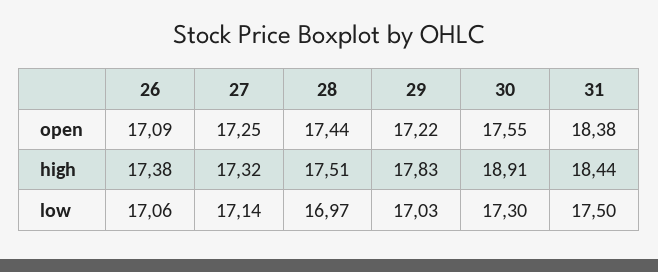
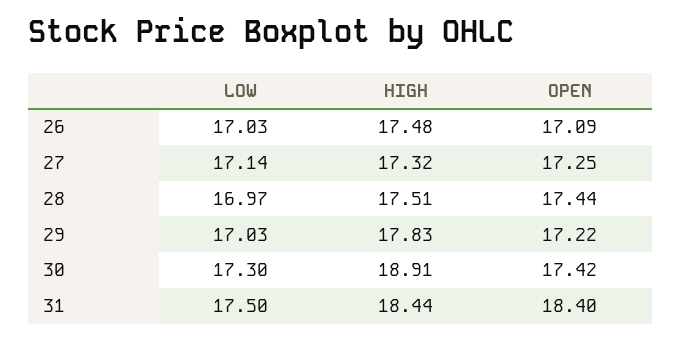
  {
    "26": {
      "open": 17.09,
-     "high": 17.38,
+     "high": 17.48,
-     "low": 17.06
+     "low": 17.03
    },
    "27": {
      "open": 17.25,
      "high": 17.32,
      "low": 17.14
    },
    "28": {
      "open": 17.44,
      "high": 17.51,
      "low": 16.97
    },
    "29": {
      "open": 17.22,
      "high": 17.83,
      "low": 17.03
    },
    "30": {
-     "open": 17.55,
+     "open": 17.42,
      "high": 18.91,
      "low": 17.3
    },
    "31": {
-     "open": 18.38,
+     "open": 18.4,
      "high": 18.44,
      "low": 17.5
    }
  }

